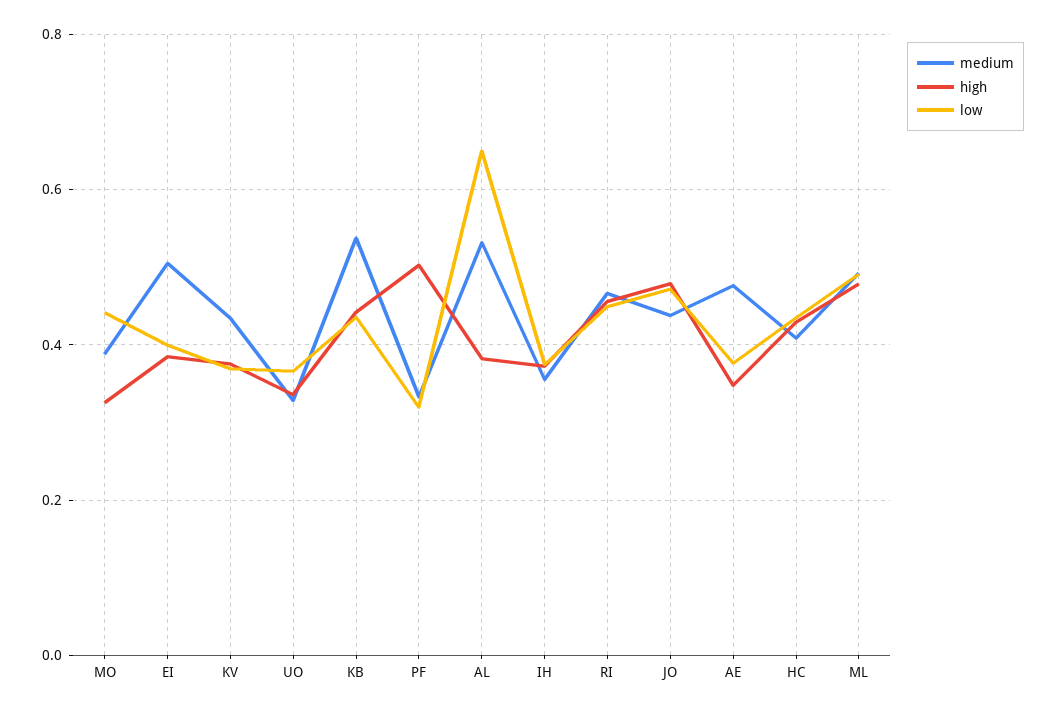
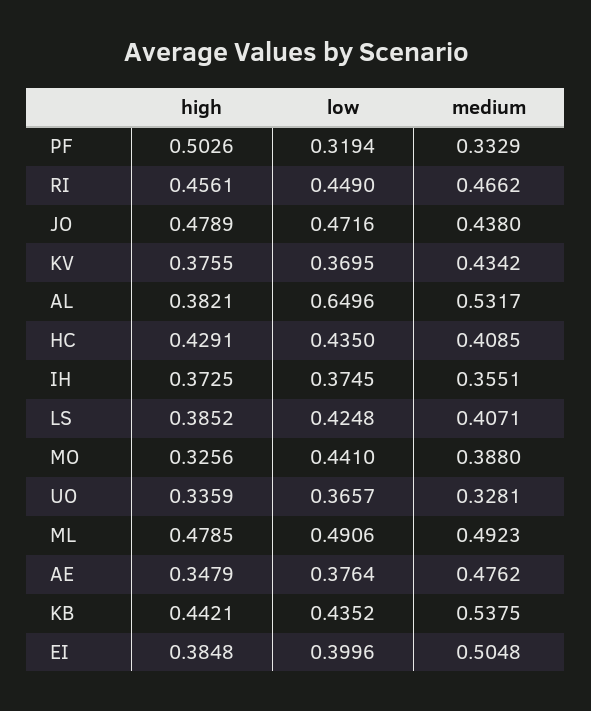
  {
    "medium": {
      "MO": 0.388,
      "EI": 0.5048,
      "KV": 0.4342,
      "UO": 0.3281,
      "KB": 0.5375,
      "PF": 0.3329,
      "AL": 0.5317,
      "IH": 0.3551,
      "RI": 0.4662,
      "JO": 0.438,
      "AE": 0.4762,
      "HC": 0.4085,
-     "ML": 0.4923
+     "ML": 0.4923,
+     "LS": 0.4071
    },
    "high": {
      "MO": 0.3256,
      "EI": 0.3848,
      "KV": 0.3755,
      "UO": 0.3359,
      "KB": 0.4421,
      "PF": 0.5026,
      "AL": 0.3821,
      "IH": 0.3725,
      "RI": 0.4561,
      "JO": 0.4789,
      "AE": 0.3479,
      "HC": 0.4291,
-     "ML": 0.4785
+     "ML": 0.4785,
+     "LS": 0.3852
    },
    "low": {
      "MO": 0.441,
      "EI": 0.3996,
      "KV": 0.3695,
      "UO": 0.3657,
      "KB": 0.4352,
      "PF": 0.3194,
      "AL": 0.6496,
      "IH": 0.3745,
      "RI": 0.449,
      "JO": 0.4716,
      "AE": 0.3764,
      "HC": 0.435,
-     "ML": 0.4906
+     "ML": 0.4906,
+     "LS": 0.4248
    }
  }

